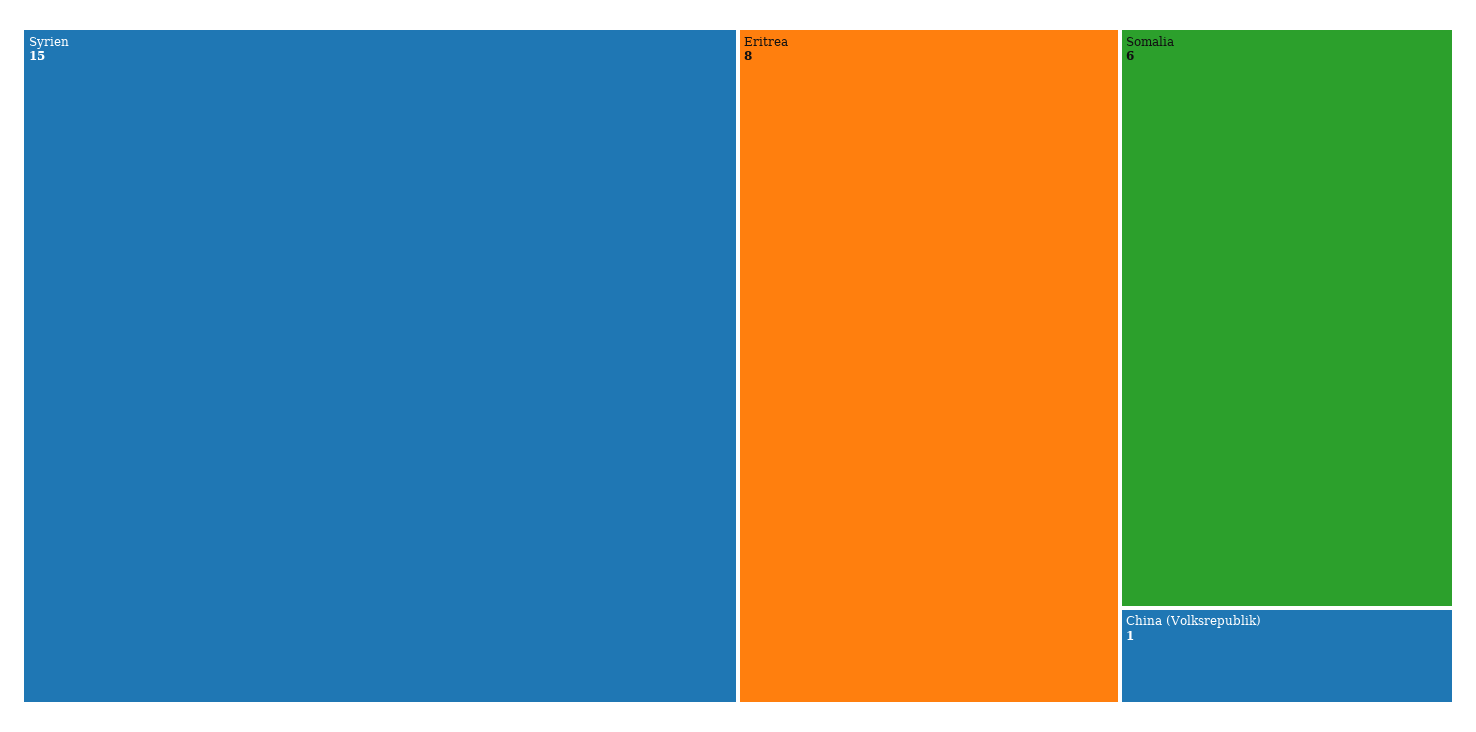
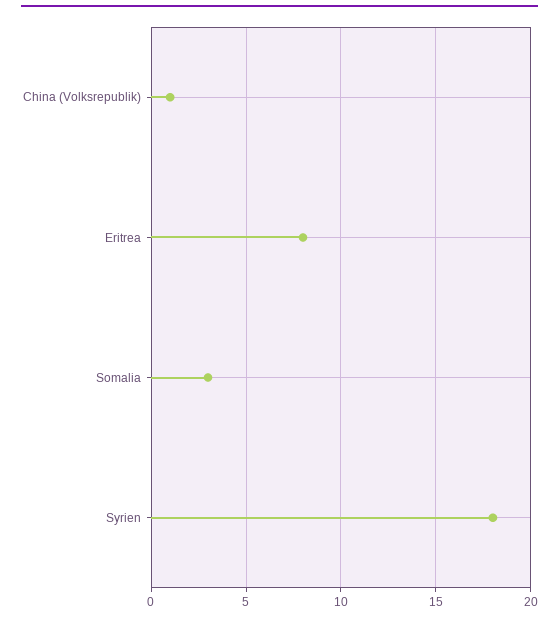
  {
-   "Syrien": 15,
+   "Syrien": 18,
    "Eritrea": 8,
-   "Somalia": 6,
+   "Somalia": 3,
    "China (Volksrepublik)": 1
  }

